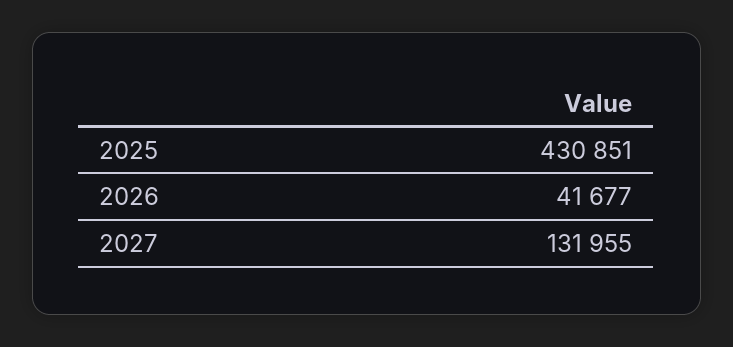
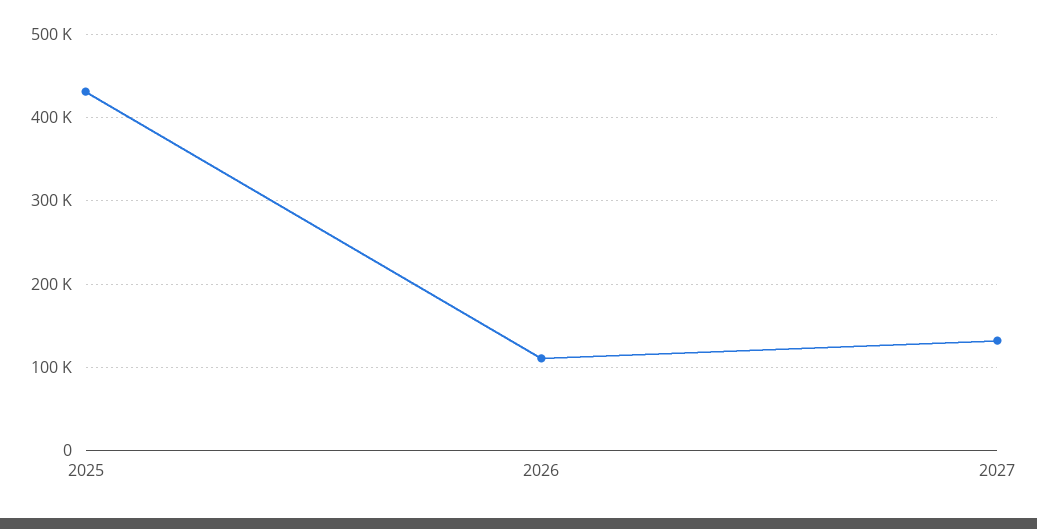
  {
    "2025": 430851,
-   "2026": 41677,
+   "2026": 110000,
    "2027": 131955
  }

